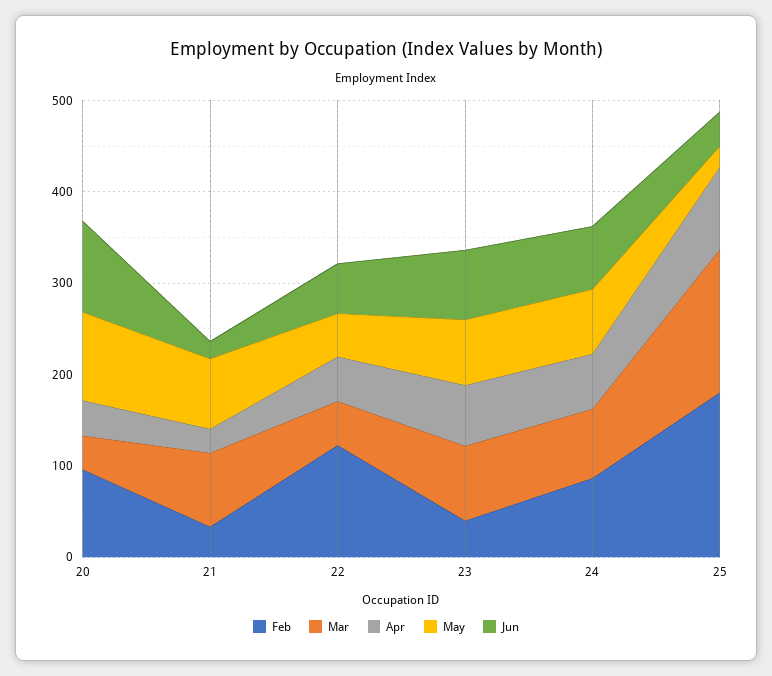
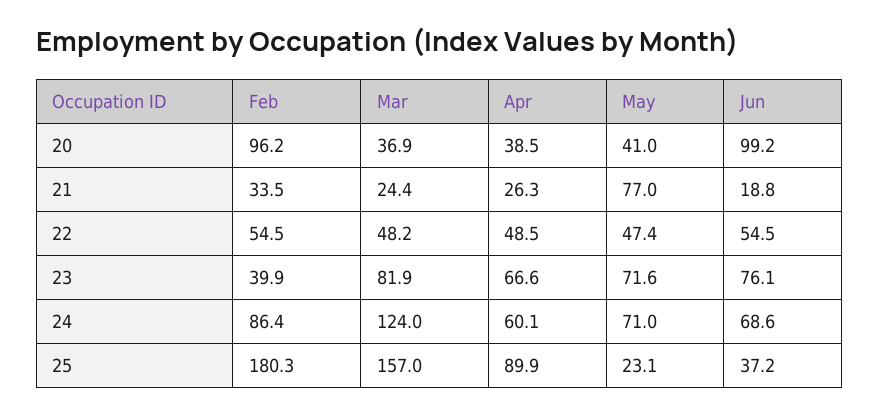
  {
    "Feb": {
      "20": 96.2,
      "21": 33.5,
-     "22": 120,
+     "22": 54.5,
      "23": 39.9,
      "24": 86.4,
      "25": 180.3
    },
    "Mar": {
      "20": 36.9,
-     "21": 80,
+     "21": 24.4,
      "22": 48.2,
      "23": 81.9,
-     "24": 80,
+     "24": 124,
      "25": 157
    },
    "Apr": {
      "20": 38.5,
      "21": 26.3,
      "22": 48.5,
      "23": 66.6,
      "24": 60.1,
      "25": 89.9
    },
    "May": {
-     "20": 100,
+     "20": 41,
      "21": 77,
      "22": 47.4,
      "23": 71.6,
      "24": 71,
      "25": 23.1
    },
    "Jun": {
      "20": 99.2,
      "21": 18.8,
      "22": 54.5,
      "23": 76.1,
      "24": 68.6,
      "25": 37.2
    }
  }

